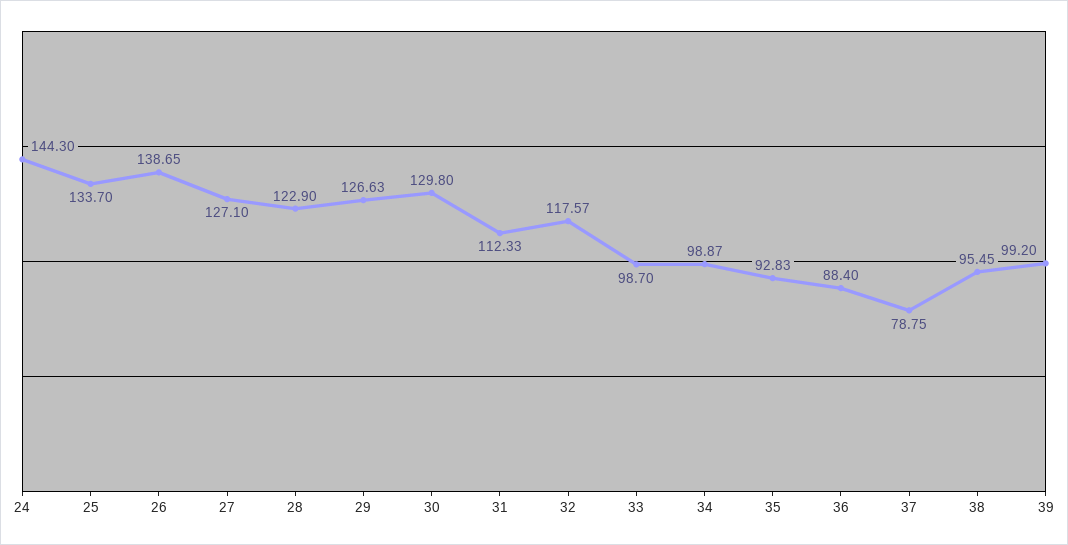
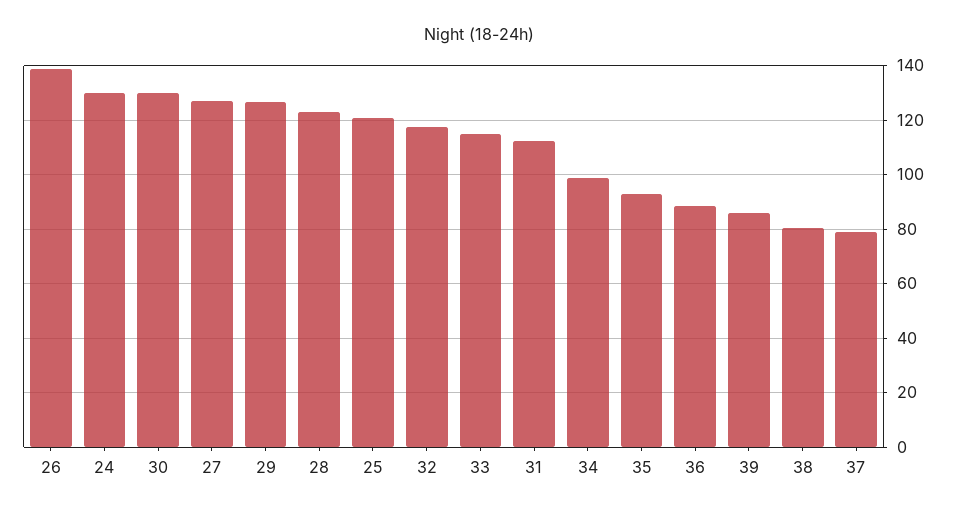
  {
-   "24": 144.3,
+   "24": 130,
-   "25": 133.7,
+   "25": 120,
    "26": 138.65,
    "27": 127.1,
    "28": 122.9,
    "29": 126.63,
    "30": 129.8,
    "31": 112.33,
    "32": 117.57,
-   "33": 98.7,
+   "33": 115,
    "34": 98.87,
    "35": 92.83,
    "36": 88.4,
    "37": 78.75,
-   "38": 95.45,
+   "38": 80,
-   "39": 99.2
+   "39": 85
  }

